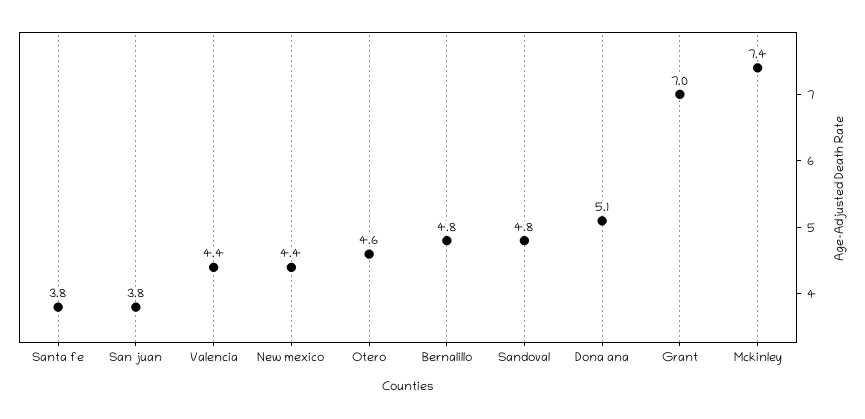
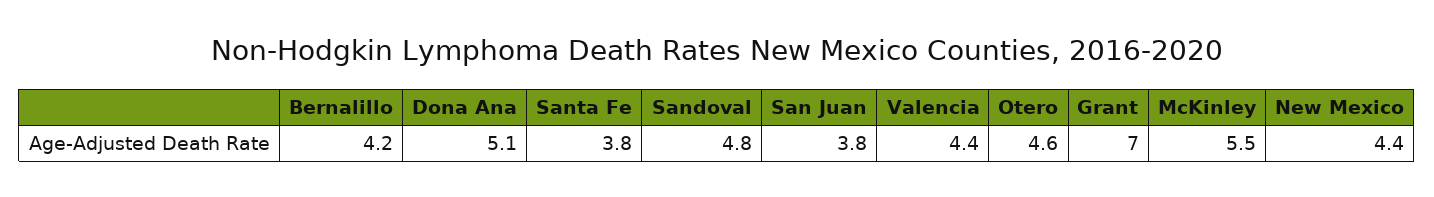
  {
    "Santa fe": 3.8,
    "San juan": 3.8,
    "Valencia": 4.4,
    "New mexico": 4.4,
    "Otero": 4.6,
-   "Bernalillo": 4.8,
+   "Bernalillo": 4.2,
    "Sandoval": 4.8,
    "Dona ana": 5.1,
    "Grant": 7,
-   "Mckinley": 7.4
+   "Mckinley": 5.5
  }

